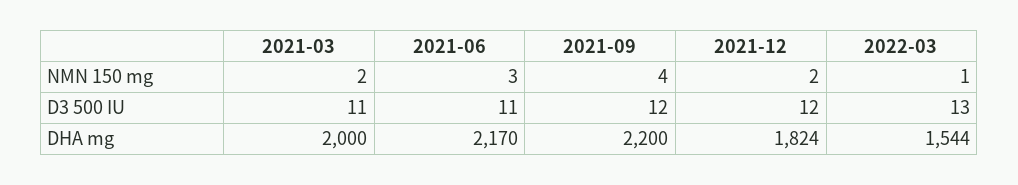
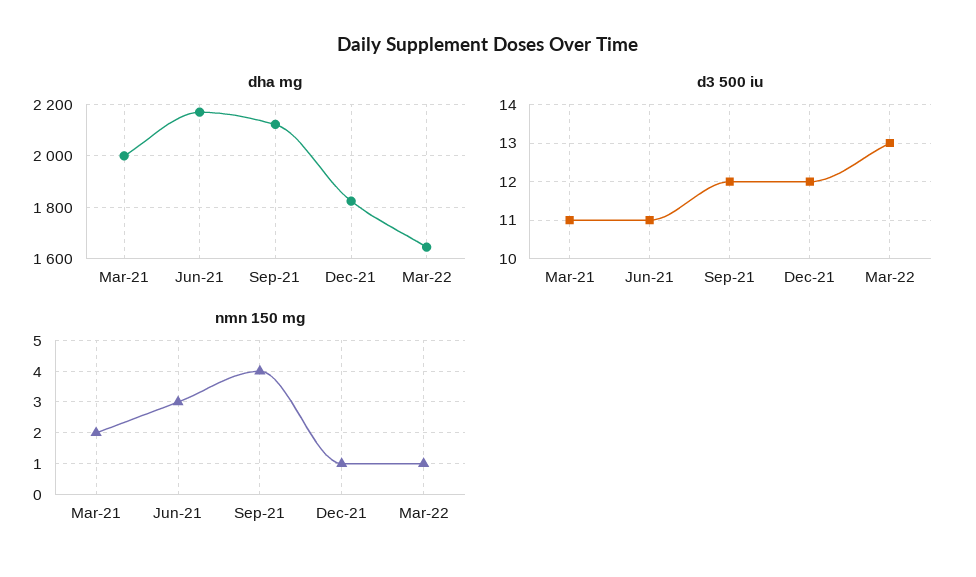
  {
    "NMN 150 mg": {
      "2021-03": 2,
      "2021-06": 3,
      "2021-09": 4,
-     "2021-12": 2,
+     "2021-12": 1,
      "2022-03": 1
    },
    "D3 500 IU": {
      "2021-03": 11,
      "2021-06": 11,
      "2021-09": 12,
      "2021-12": 12,
      "2022-03": 13
    },
    "DHA mg": {
      "2021-03": 2000,
      "2021-06": 2170,
-     "2021-09": 2200,
+     "2021-09": 2125,
      "2021-12": 1824,
-     "2022-03": 1544
+     "2022-03": 1650
    }
  }

